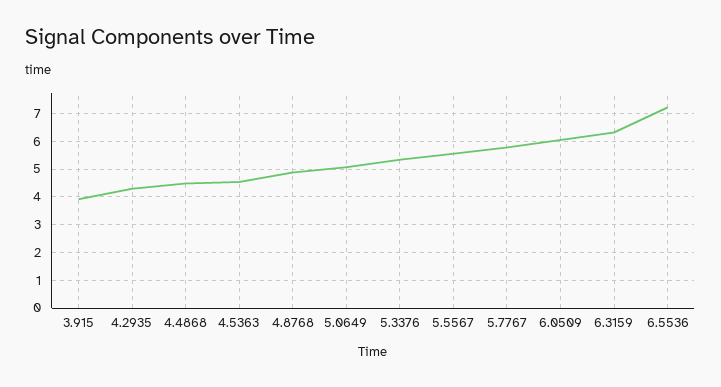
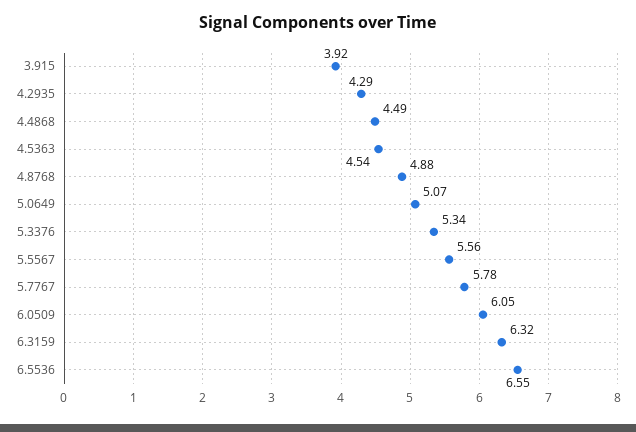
  {
    "3.915": 3.92,
    "4.2935": 4.29,
    "4.4868": 4.49,
    "4.5363": 4.54,
    "4.8768": 4.88,
    "5.0649": 5.07,
    "5.3376": 5.34,
    "5.5567": 5.56,
    "5.7767": 5.78,
    "6.0509": 6.05,
    "6.3159": 6.32,
-   "6.5536": 7.25
+   "6.5536": 6.55
  }

